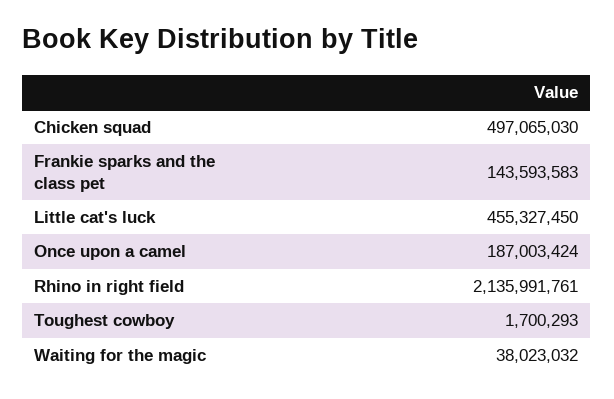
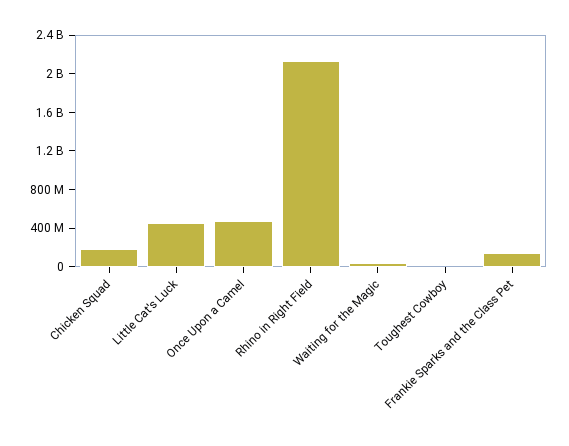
  {
-   "Chicken squad": 497065030,
+   "Chicken squad": 200000000,
    "Frankie sparks and the class pet": 143593583,
    "Little cat's luck": 455327450,
-   "Once upon a camel": 187003424,
+   "Once upon a camel": 500000000,
    "Rhino in right field": 2135991761,
    "Toughest cowboy": 1700293,
    "Waiting for the magic": 38023032
  }

